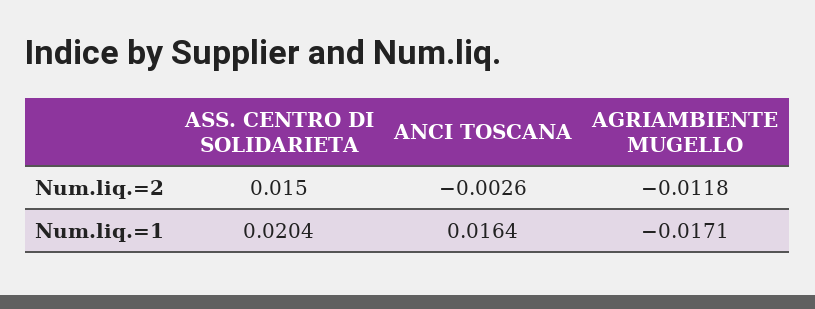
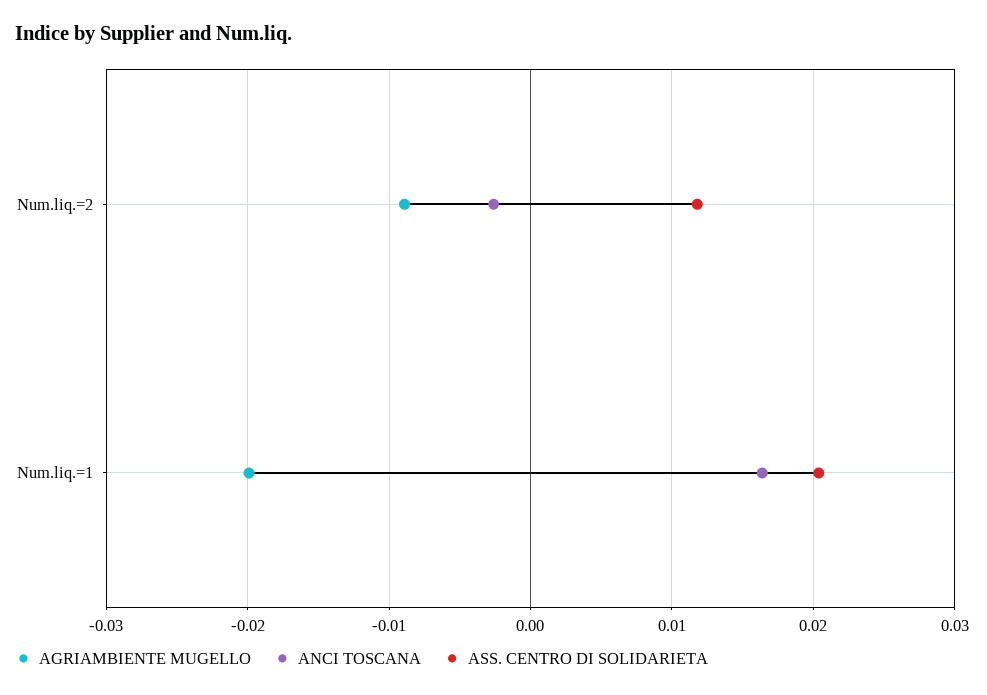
  {
    "ASS. CENTRO DI SOLIDARIETA": {
-     "Num.liq.=2": 0.015,
+     "Num.liq.=2": 0.012,
      "Num.liq.=1": 0.0204
    },
    "ANCI TOSCANA": {
      "Num.liq.=2": -0.0026,
      "Num.liq.=1": 0.0164
    },
    "AGRIAMBIENTE MUGELLO": {
-     "Num.liq.=2": -0.0118,
+     "Num.liq.=2": -0.009,
-     "Num.liq.=1": -0.0171
+     "Num.liq.=1": -0.02
    }
  }

